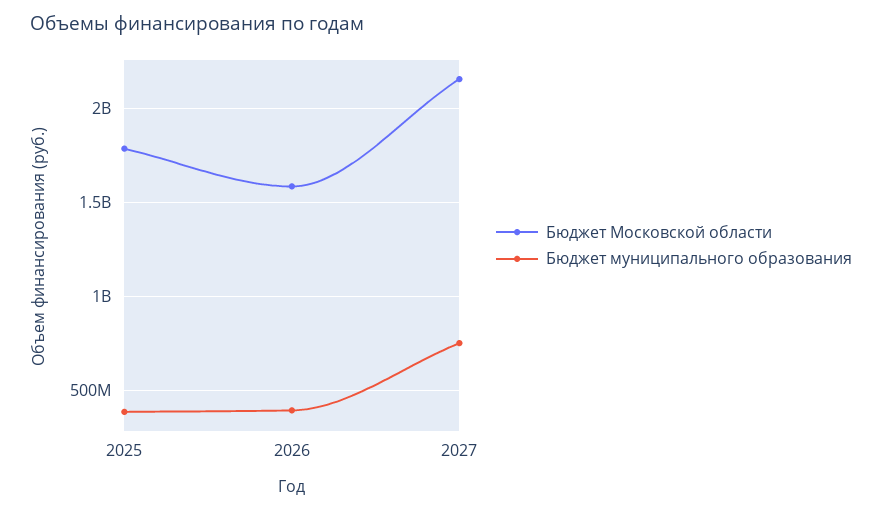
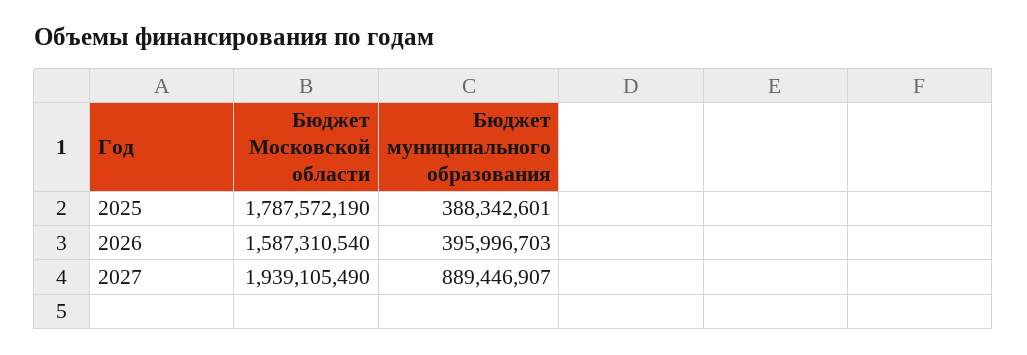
  {
    "Бюджет Московской области": {
      "2025": 1787572190,
      "2026": 1587310540,
-     "2027": 2150000000
+     "2027": 1939105490
    },
    "Бюджет муниципального образования": {
      "2025": 388342601,
      "2026": 395996703,
-     "2027": 750000000
+     "2027": 889446907
    }
  }

